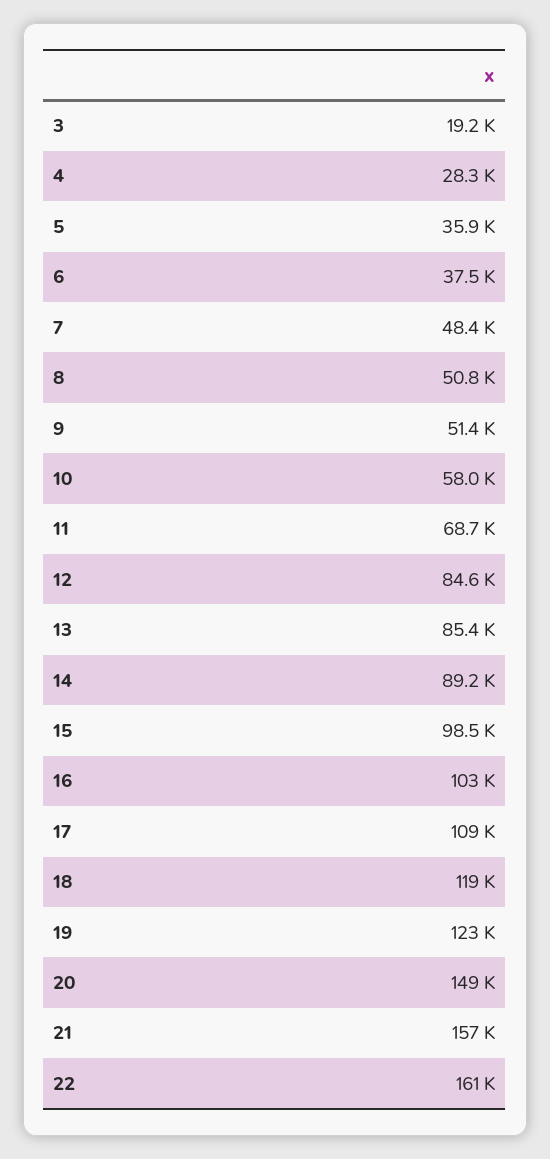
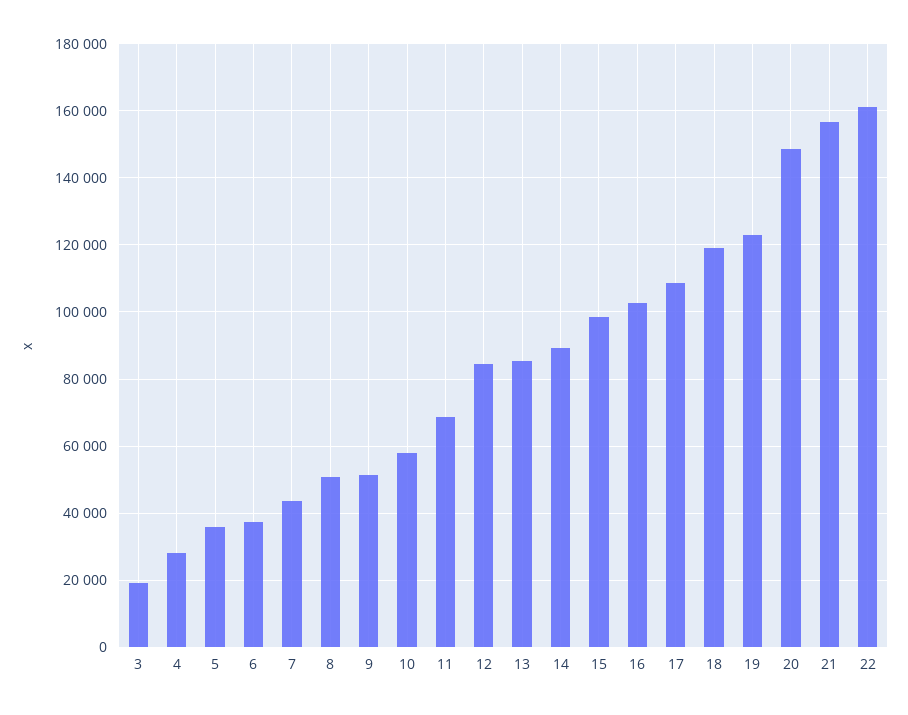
  {
    "3": 19200,
    "4": 28300,
    "5": 35900,
    "6": 37500,
-   "7": 48400,
+   "7": 44000,
    "8": 50800,
    "9": 51400,
    "10": 58000,
    "11": 68700,
    "12": 84600,
    "13": 85400,
    "14": 89200,
    "15": 98500,
    "16": 103000,
    "17": 109000,
    "18": 119000,
    "19": 123000,
    "20": 149000,
    "21": 157000,
    "22": 161000
  }

